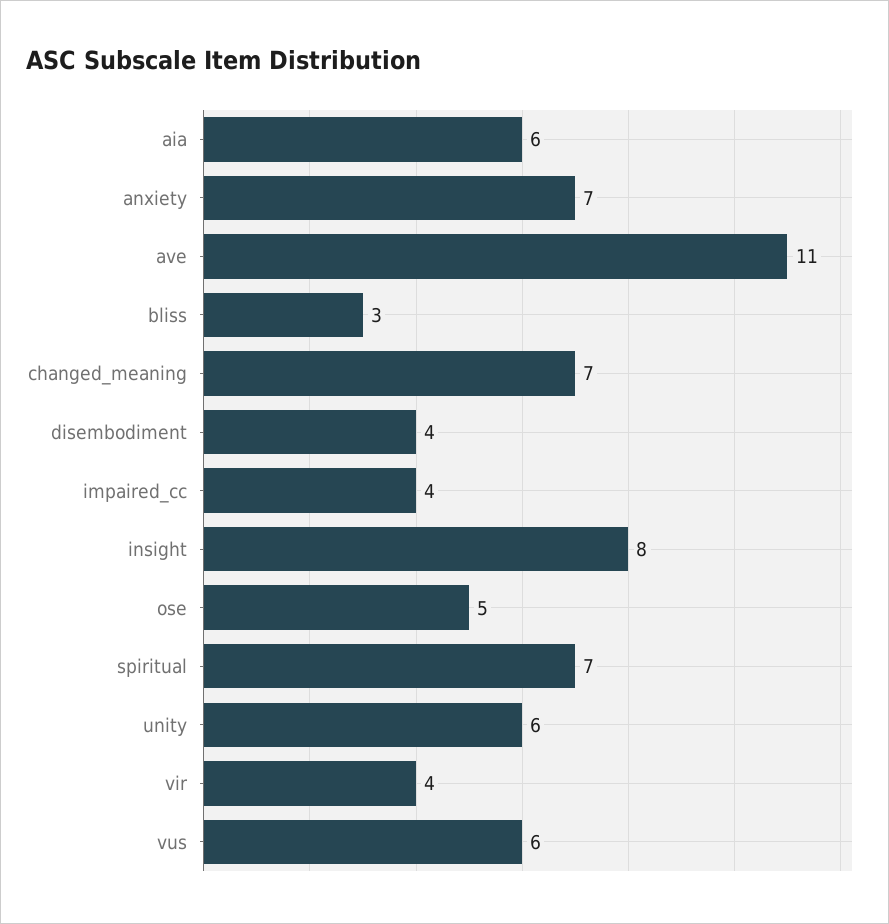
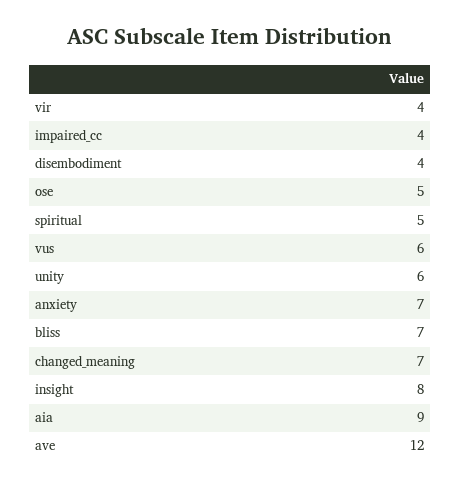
  {
-   "aia": 6,
+   "aia": 9,
    "anxiety": 7,
-   "ave": 11,
+   "ave": 12,
-   "bliss": 3,
+   "bliss": 7,
    "changed_meaning": 7,
    "disembodiment": 4,
    "impaired_cc": 4,
    "insight": 8,
    "ose": 5,
-   "spiritual": 7,
+   "spiritual": 5,
    "unity": 6,
    "vir": 4,
    "vus": 6
  }

